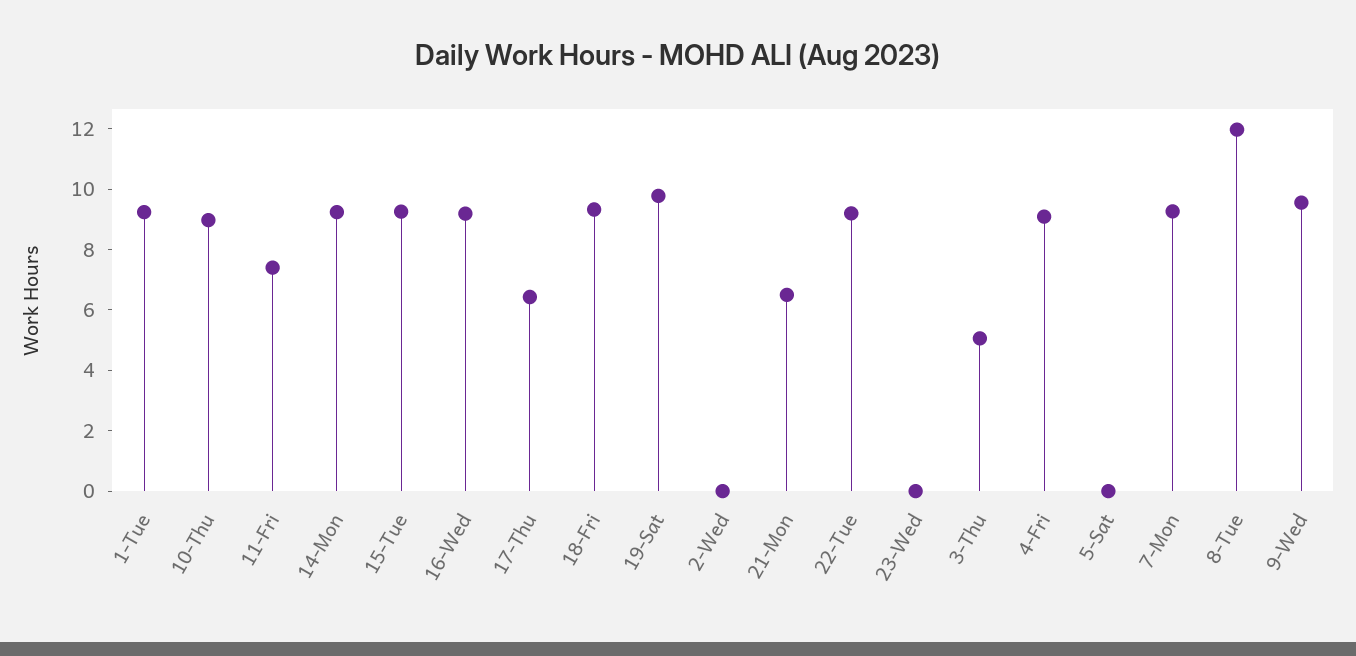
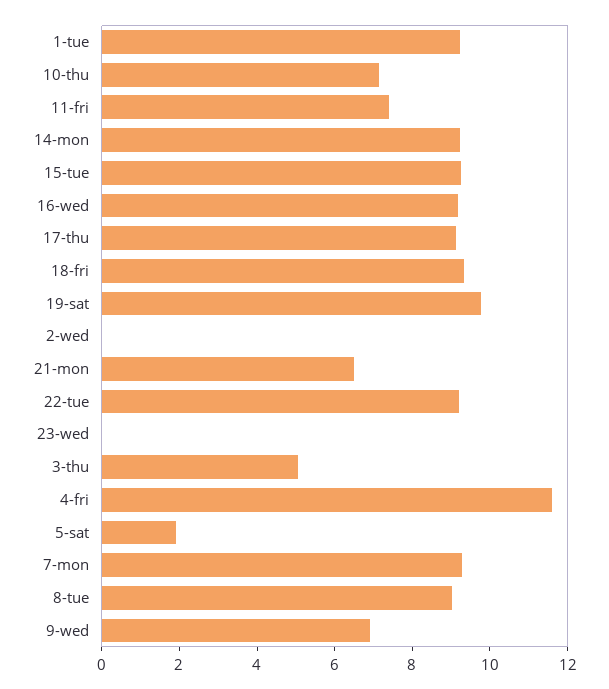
  {
    "1-Tue": 9,
-   "10-Thu": 9,
+   "10-Thu": 7,
    "11-Fri": 7.5,
    "14-Mon": 9,
    "15-Tue": 9.5,
    "16-Wed": 9,
-   "17-Thu": 6.5,
+   "17-Thu": 9,
    "18-Fri": 9.5,
    "19-Sat": 10,
    "2-Wed": 0,
    "21-Mon": 6.5,
    "22-Tue": 9,
    "23-Wed": 0,
    "3-Thu": 5,
-   "4-Fri": 9,
+   "4-Fri": 11.5,
-   "5-Sat": 0,
+   "5-Sat": 2,
    "7-Mon": 9.5,
-   "8-Tue": 12,
+   "8-Tue": 9,
-   "9-Wed": 9.5
+   "9-Wed": 7
  }

